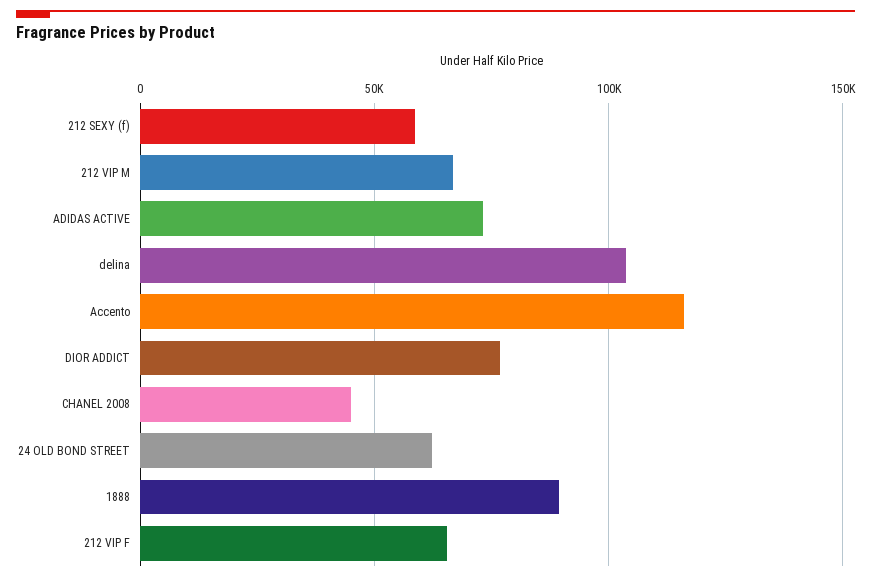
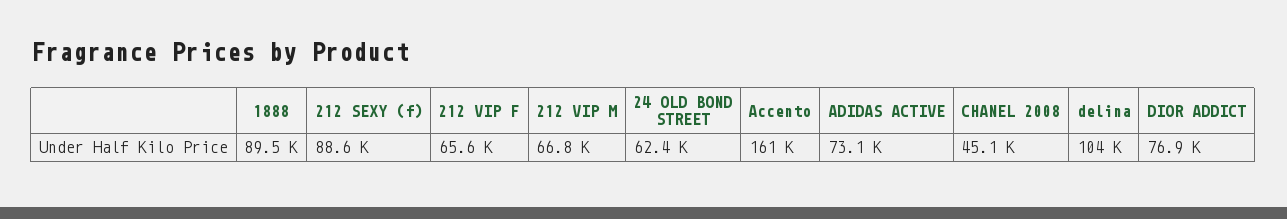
  {
-   "212 SEXY (f)": 60000,
+   "212 SEXY (f)": 88600,
    "212 VIP M": 66800,
    "ADIDAS ACTIVE": 73100,
    "delina": 104000,
-   "Accento": 115000,
+   "Accento": 161000,
    "DIOR ADDICT": 76900,
    "CHANEL 2008": 45100,
    "24 OLD BOND STREET": 62400,
    "1888": 89500,
    "212 VIP F": 65600
  }

